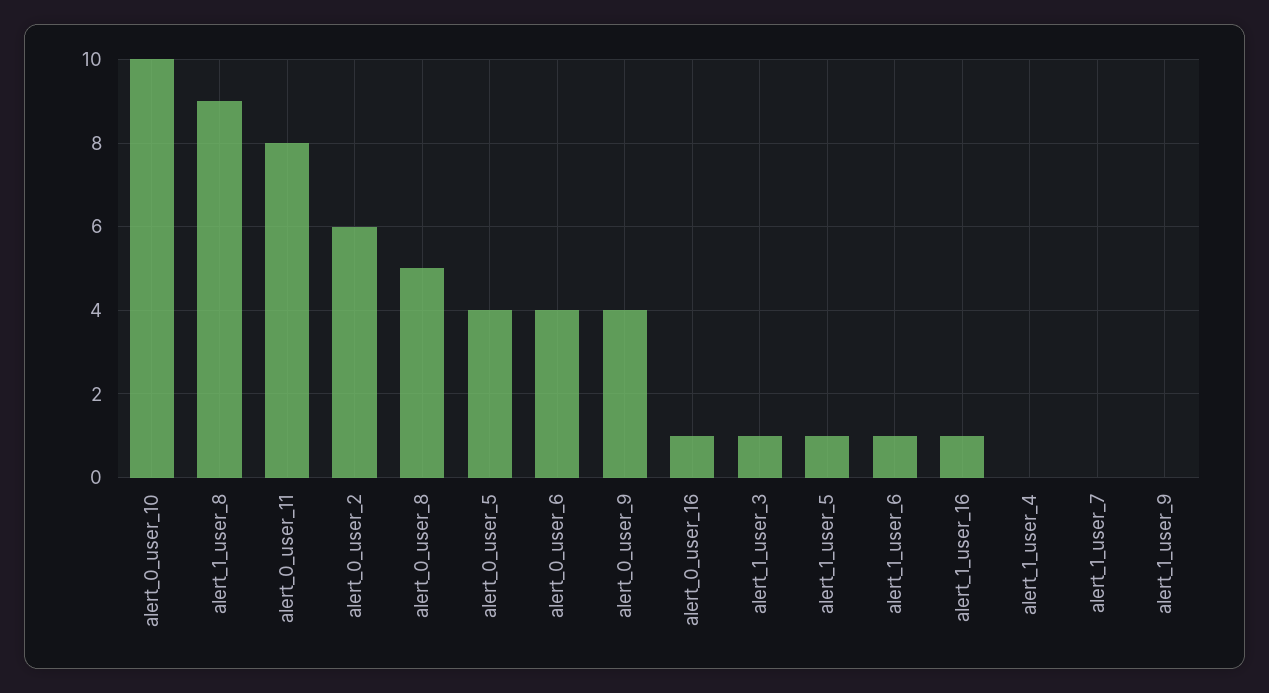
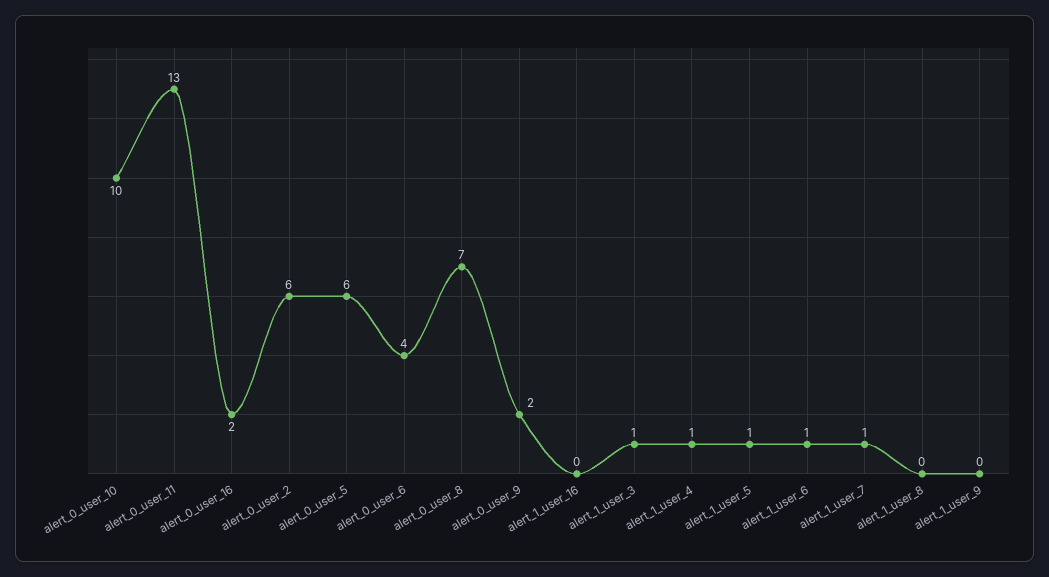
  {
    "alert_0_user_10": 10,
-   "alert_1_user_8": 9,
+   "alert_1_user_8": 0,
-   "alert_0_user_11": 8,
+   "alert_0_user_11": 13,
    "alert_0_user_2": 6,
-   "alert_0_user_8": 5,
+   "alert_0_user_8": 7,
-   "alert_0_user_5": 4,
+   "alert_0_user_5": 6,
    "alert_0_user_6": 4,
-   "alert_0_user_9": 4,
+   "alert_0_user_9": 2,
-   "alert_0_user_16": 1,
+   "alert_0_user_16": 2,
    "alert_1_user_3": 1,
    "alert_1_user_5": 1,
    "alert_1_user_6": 1,
-   "alert_1_user_16": 1,
+   "alert_1_user_16": 0,
-   "alert_1_user_4": 0,
+   "alert_1_user_4": 1,
-   "alert_1_user_7": 0,
+   "alert_1_user_7": 1,
    "alert_1_user_9": 0
  }

